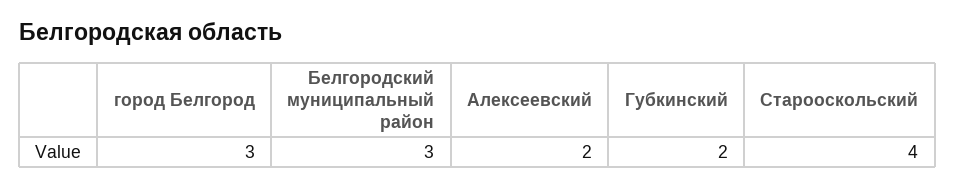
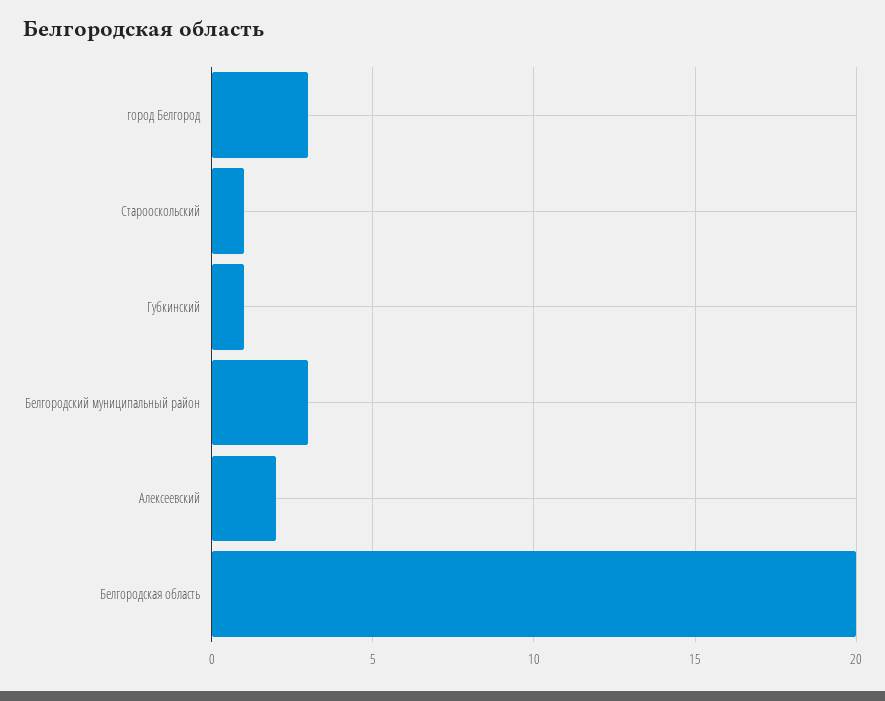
  {
    "город Белгород": 3,
    "Белгородский муниципальный район": 3,
    "Алексеевский": 2,
-   "Губкинский": 2,
+   "Губкинский": 1,
-   "Старооскольский": 4
+   "Старооскольский": 1,
+   "Белгородская область": 20
  }

